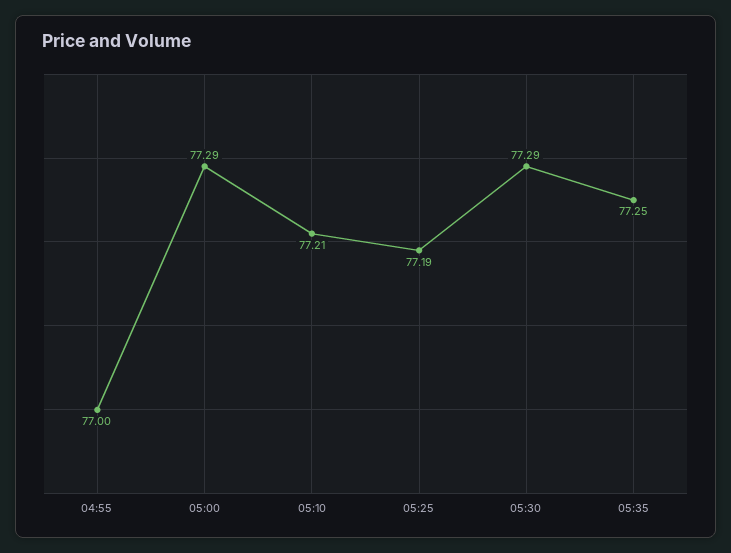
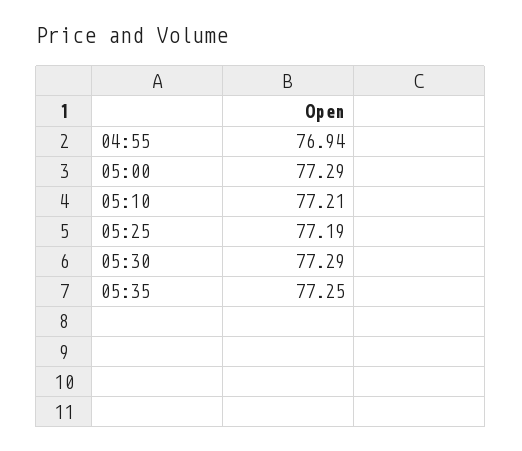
  {
-   "04:55": 77,
+   "04:55": 76.94,
    "05:00": 77.29,
    "05:10": 77.21,
    "05:25": 77.19,
    "05:30": 77.29,
    "05:35": 77.25
  }

